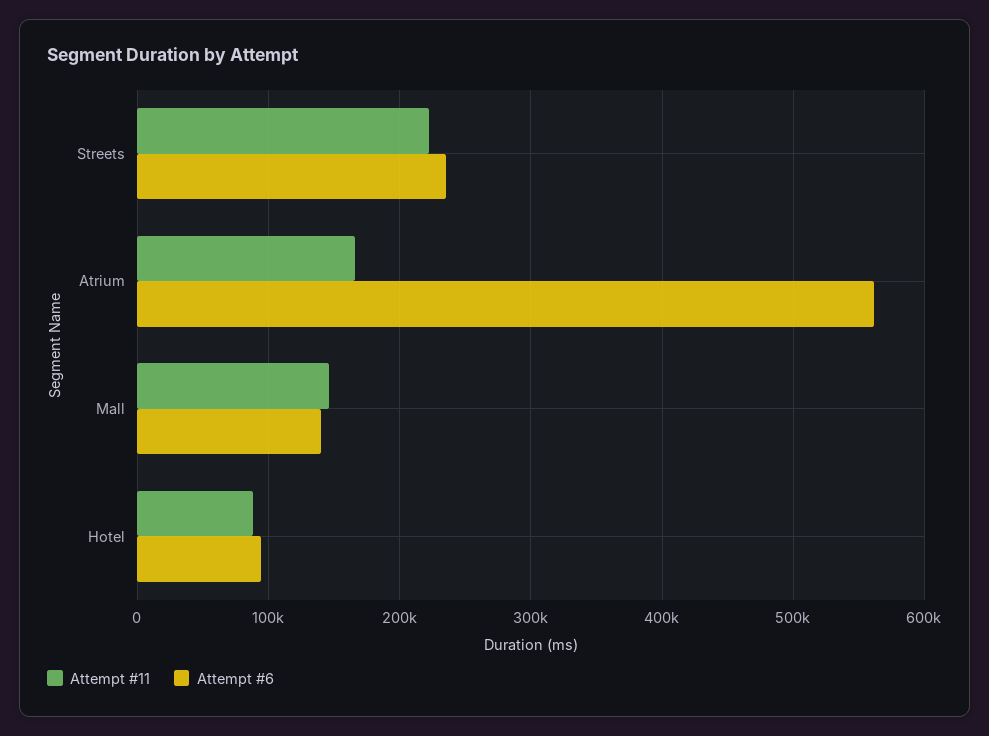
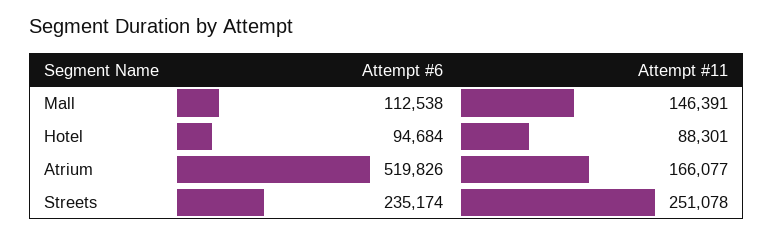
  {
    "Attempt #11": {
-     "Streets": 220000,
+     "Streets": 251078,
      "Atrium": 166077,
      "Mall": 146391,
      "Hotel": 88301
    },
    "Attempt #6": {
      "Streets": 235174,
-     "Atrium": 560000,
+     "Atrium": 519826,
-     "Mall": 140000,
+     "Mall": 112538,
      "Hotel": 94684
    }
  }

